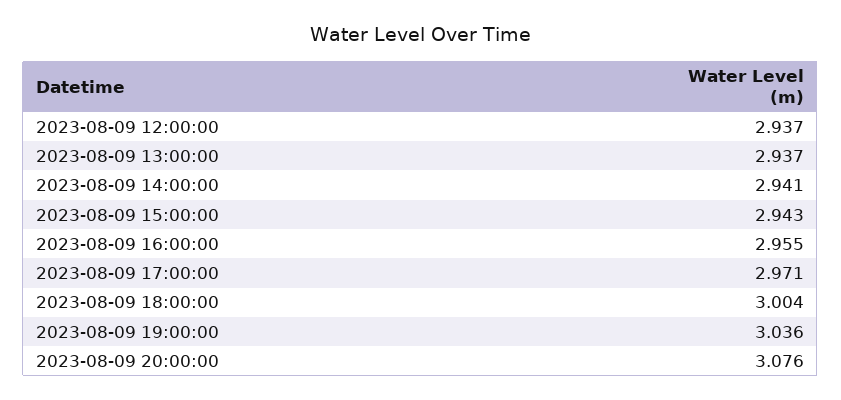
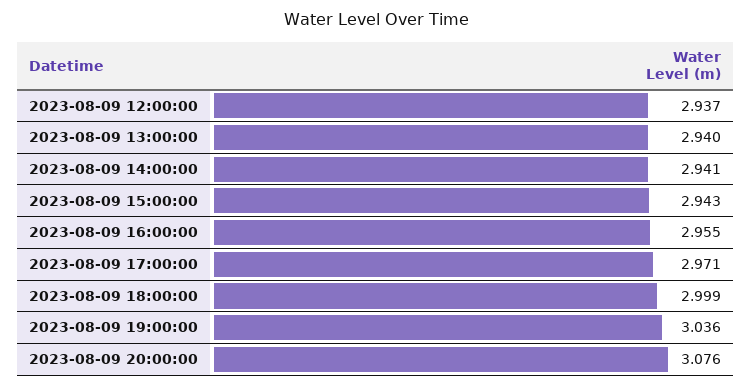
  {
    "2023-08-09 12:00:00": 2.937,
-   "2023-08-09 13:00:00": 2.937,
+   "2023-08-09 13:00:00": 2.94,
    "2023-08-09 14:00:00": 2.941,
    "2023-08-09 15:00:00": 2.943,
    "2023-08-09 16:00:00": 2.955,
    "2023-08-09 17:00:00": 2.971,
-   "2023-08-09 18:00:00": 3.004,
+   "2023-08-09 18:00:00": 2.999,
    "2023-08-09 19:00:00": 3.036,
    "2023-08-09 20:00:00": 3.076
  }

